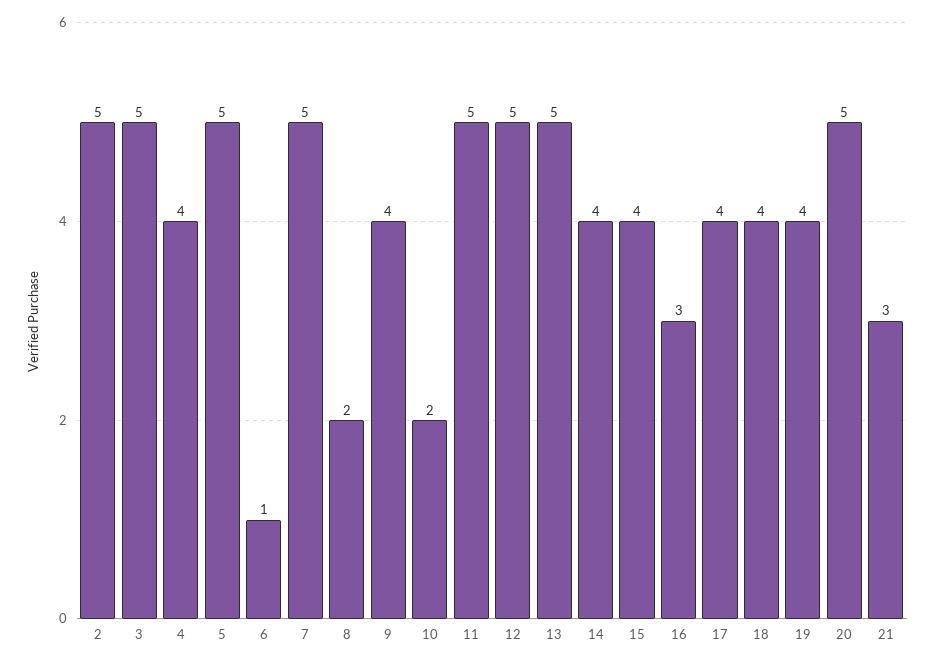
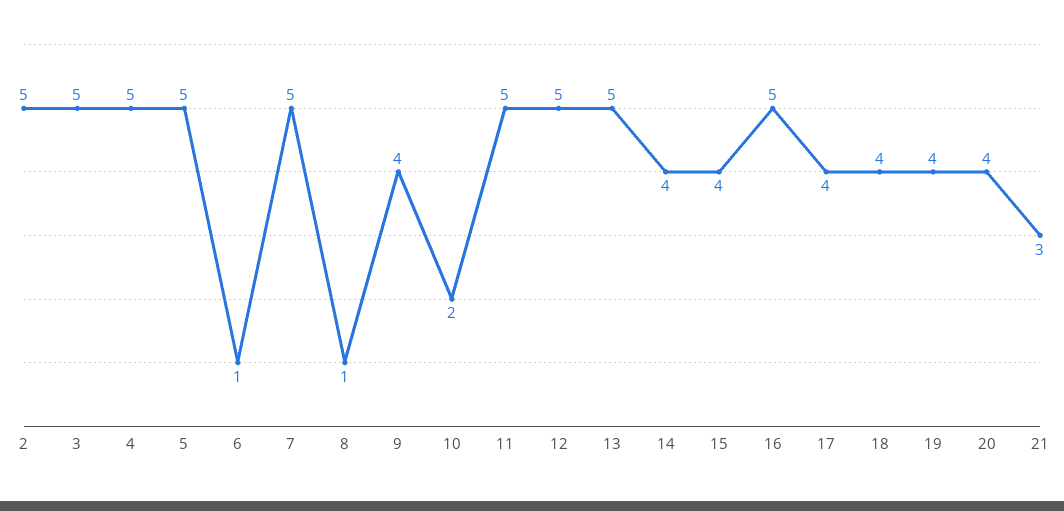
  {
    "2": 5,
    "3": 5,
-   "4": 4,
+   "4": 5,
    "5": 5,
    "6": 1,
    "7": 5,
-   "8": 2,
+   "8": 1,
    "9": 4,
    "10": 2,
    "11": 5,
    "12": 5,
    "13": 5,
    "14": 4,
    "15": 4,
-   "16": 3,
+   "16": 5,
    "17": 4,
    "18": 4,
    "19": 4,
-   "20": 5,
+   "20": 4,
    "21": 3
  }

